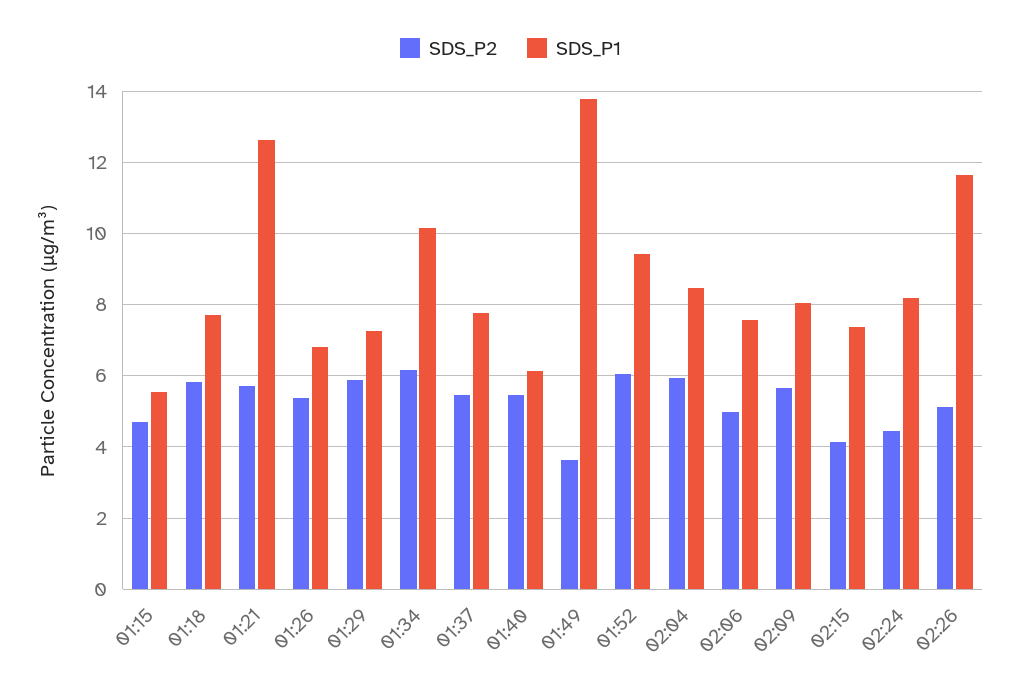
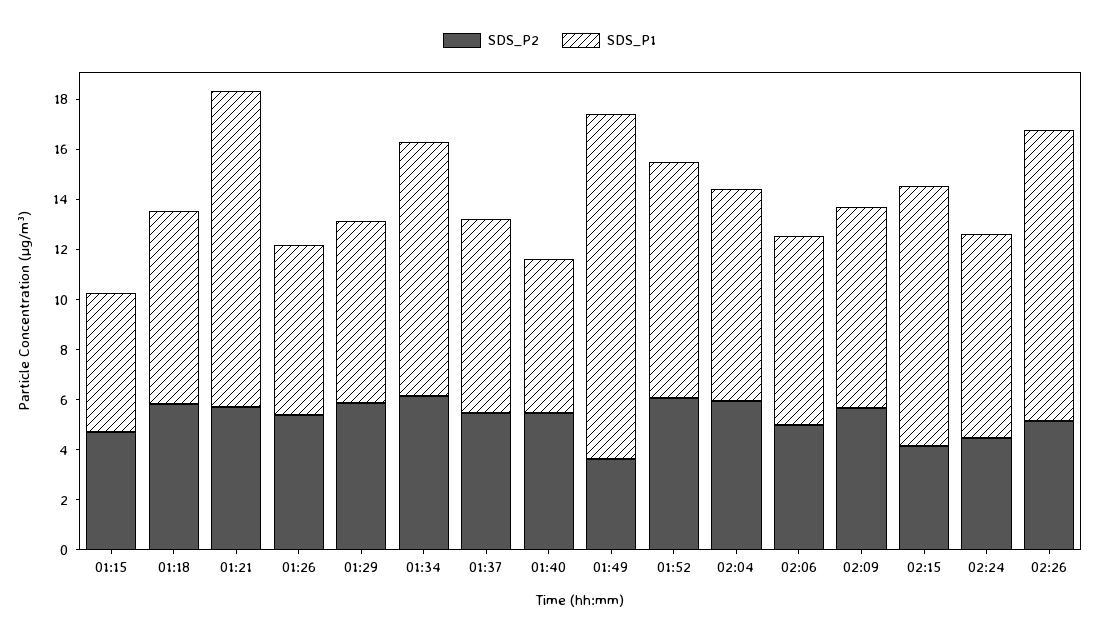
  {
    "SDS_P2": {
      "01:15": 4.8,
      "01:18": 5.8,
      "01:21": 5.8,
      "01:26": 5.4,
      "01:29": 5.8,
      "01:34": 6.2,
      "01:37": 5.4,
      "01:40": 5.4,
      "01:49": 3.6,
      "01:52": 6,
      "02:04": 6,
      "02:06": 5,
      "02:09": 5.6,
      "02:15": 4.2,
      "02:24": 4.4,
      "02:26": 5.2
    },
    "SDS_P1": {
      "01:15": 5.6,
      "01:18": 7.8,
      "01:21": 12.6,
      "01:26": 6.8,
      "01:29": 7.2,
      "01:34": 10.2,
      "01:37": 7.8,
      "01:40": 6.2,
      "01:49": 13.8,
      "01:52": 9.4,
      "02:04": 8.4,
      "02:06": 7.6,
      "02:09": 8,
-     "02:15": 7.4,
+     "02:15": 10.5,
      "02:24": 8.2,
      "02:26": 11.6
    }
  }

